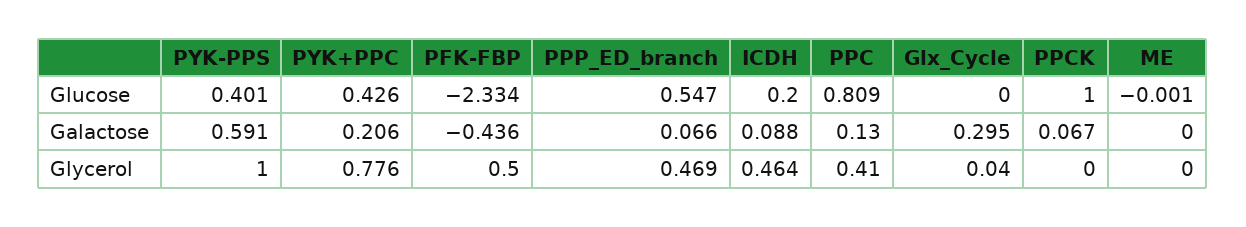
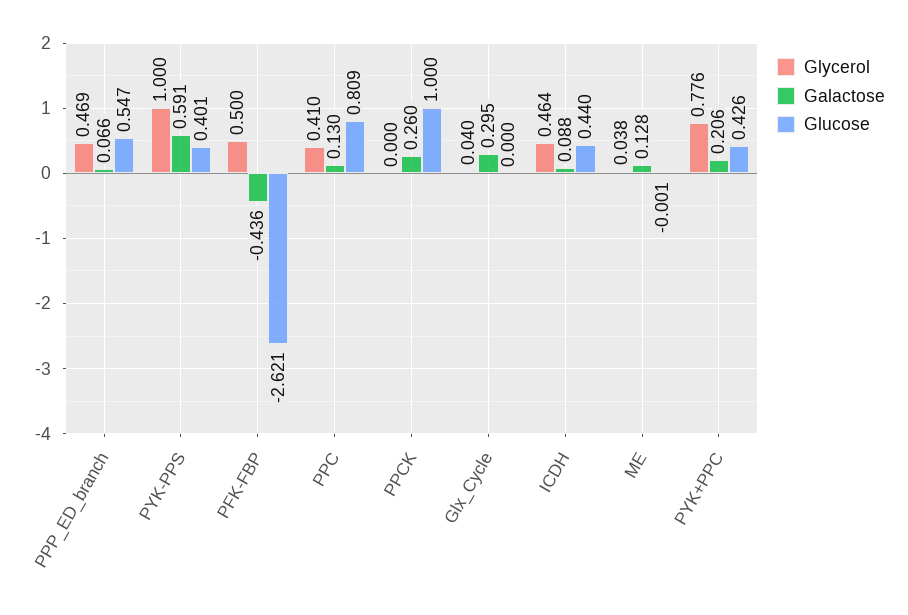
  {
    "Glucose": {
      "PYK-PPS": 0.401,
      "PYK+PPC": 0.426,
-     "PFK-FBP": -2.334,
+     "PFK-FBP": -2.621,
      "PPP_ED_branch": 0.547,
-     "ICDH": 0.2,
+     "ICDH": 0.44,
      "PPC": 0.809,
      "Glx_Cycle": 0,
      "PPCK": 1,
      "ME": -0.001
    },
    "Galactose": {
      "PYK-PPS": 0.591,
      "PYK+PPC": 0.206,
      "PFK-FBP": -0.436,
      "PPP_ED_branch": 0.066,
      "ICDH": 0.088,
      "PPC": 0.13,
      "Glx_Cycle": 0.295,
-     "PPCK": 0.067,
+     "PPCK": 0.26,
-     "ME": 0
+     "ME": 0.128
    },
    "Glycerol": {
      "PYK-PPS": 1,
      "PYK+PPC": 0.776,
      "PFK-FBP": 0.5,
      "PPP_ED_branch": 0.469,
      "ICDH": 0.464,
      "PPC": 0.41,
      "Glx_Cycle": 0.04,
      "PPCK": 0,
-     "ME": 0
+     "ME": 0.038
    }
  }

